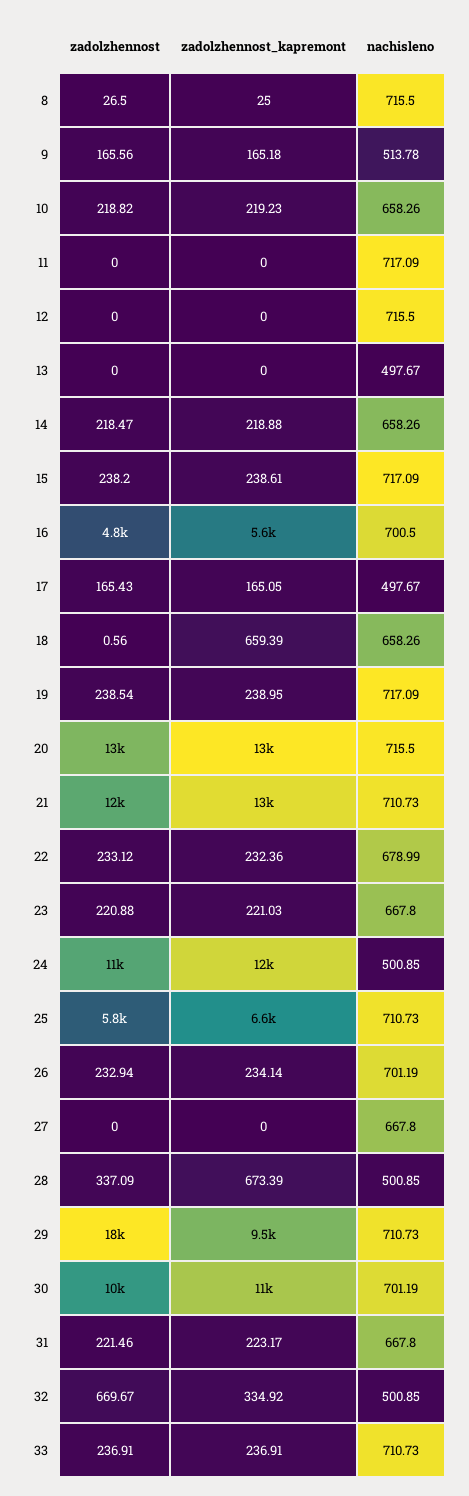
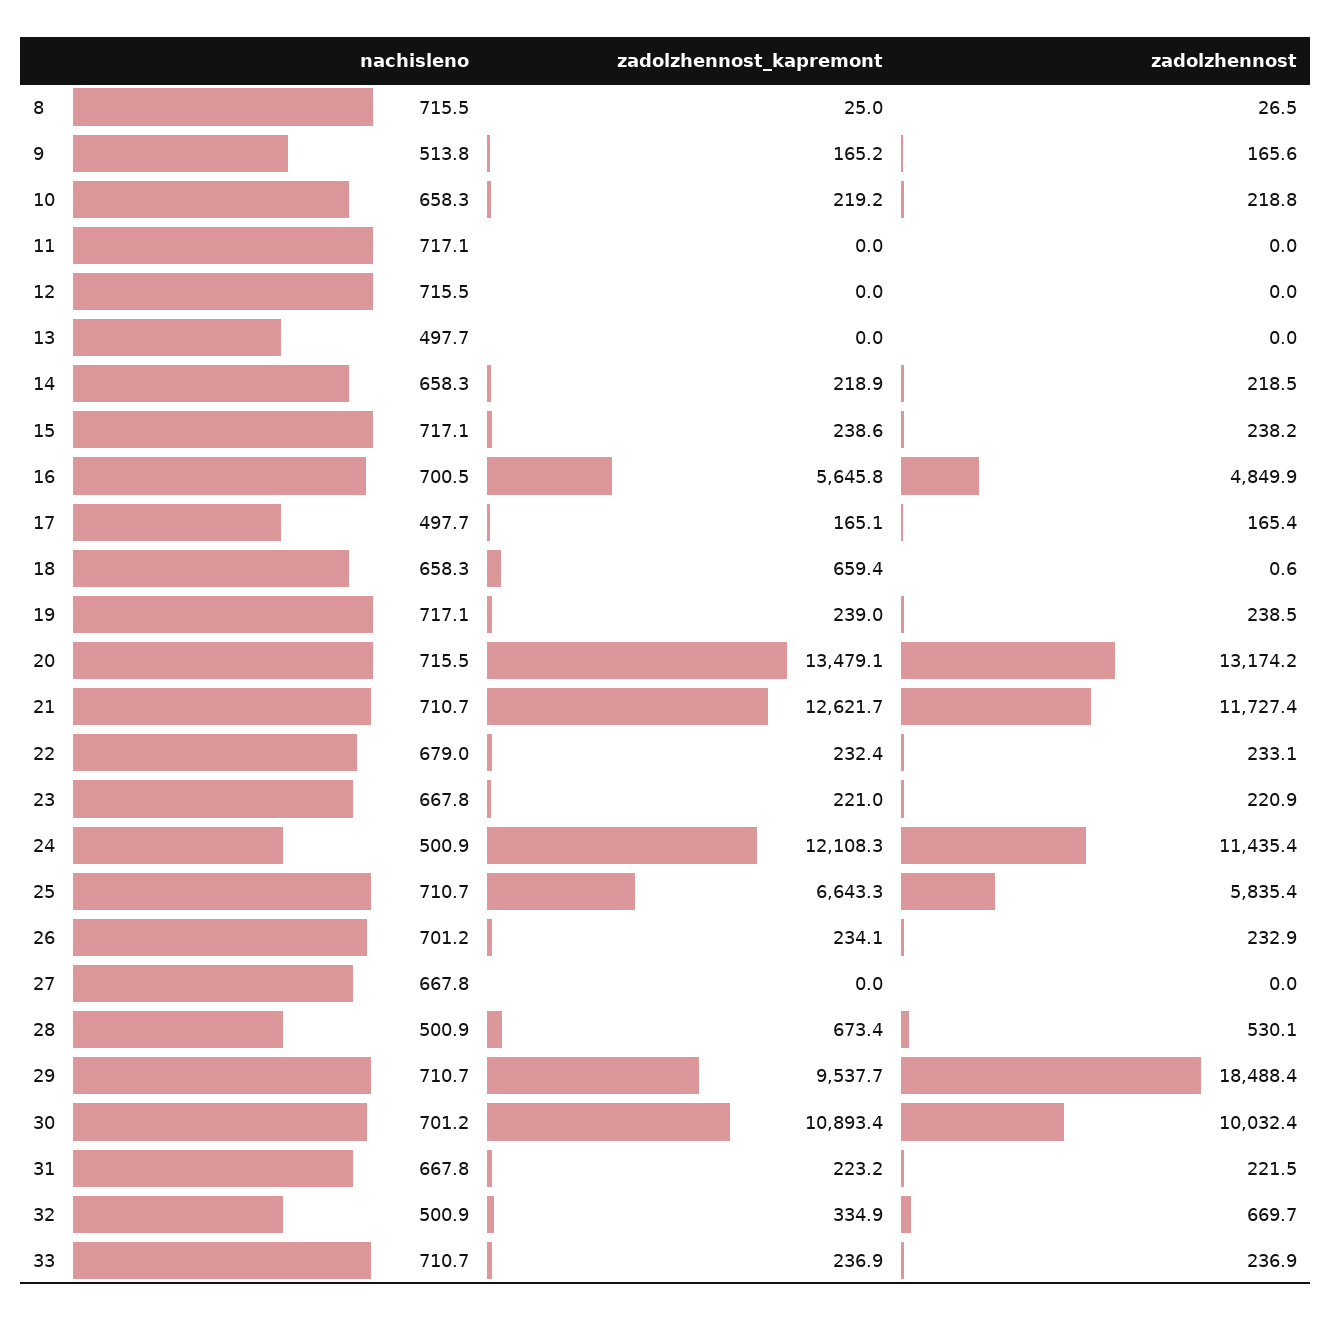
  {
    "zadolzhennost": {
      "8": 26.5,
      "9": 165.56,
      "10": 218.82,
      "11": 0,
      "12": 0,
      "13": 0,
      "14": 218.47,
      "15": 238.2,
      "16": 4849.9,
      "17": 165.43,
      "18": 0.56,
      "19": 238.54,
      "20": 13174.2,
      "21": 11727.4,
      "22": 233.12,
      "23": 220.88,
      "24": 11435.4,
      "25": 5835.4,
      "26": 232.94,
      "27": 0,
-     "28": 337.09,
+     "28": 530.1,
      "29": 18488.4,
      "30": 10032.4,
      "31": 221.46,
      "32": 669.67,
      "33": 236.91
    },
    "zadolzhennost_kapremont": {
      "8": 25,
      "9": 165.18,
      "10": 219.23,
      "11": 0,
      "12": 0,
      "13": 0,
      "14": 218.88,
      "15": 238.61,
      "16": 5645.8,
      "17": 165.05,
      "18": 659.39,
      "19": 238.95,
      "20": 13479.1,
      "21": 12621.7,
      "22": 232.36,
      "23": 221.03,
      "24": 12108.3,
      "25": 6643.3,
      "26": 234.14,
      "27": 0,
      "28": 673.39,
      "29": 9537.7,
      "30": 10893.4,
      "31": 223.17,
      "32": 334.92,
      "33": 236.91
    },
    "nachisleno": {
      "8": 715.5,
      "9": 513.78,
      "10": 658.26,
      "11": 717.09,
      "12": 715.5,
      "13": 497.67,
      "14": 658.26,
      "15": 717.09,
      "16": 700.5,
      "17": 497.67,
      "18": 658.26,
      "19": 717.09,
      "20": 715.5,
      "21": 710.73,
      "22": 678.99,
      "23": 667.8,
      "24": 500.85,
      "25": 710.73,
      "26": 701.19,
      "27": 667.8,
      "28": 500.85,
      "29": 710.73,
      "30": 701.19,
      "31": 667.8,
      "32": 500.85,
      "33": 710.73
    }
  }

